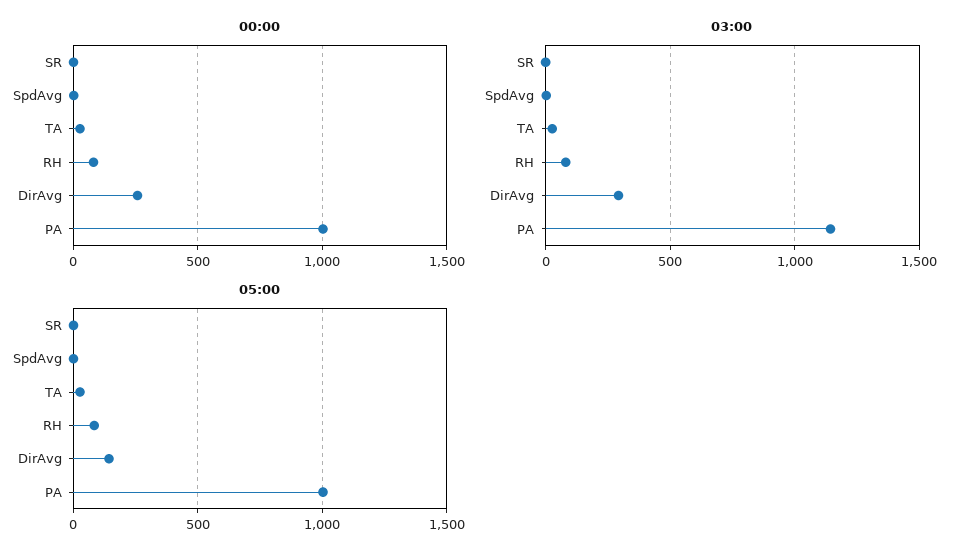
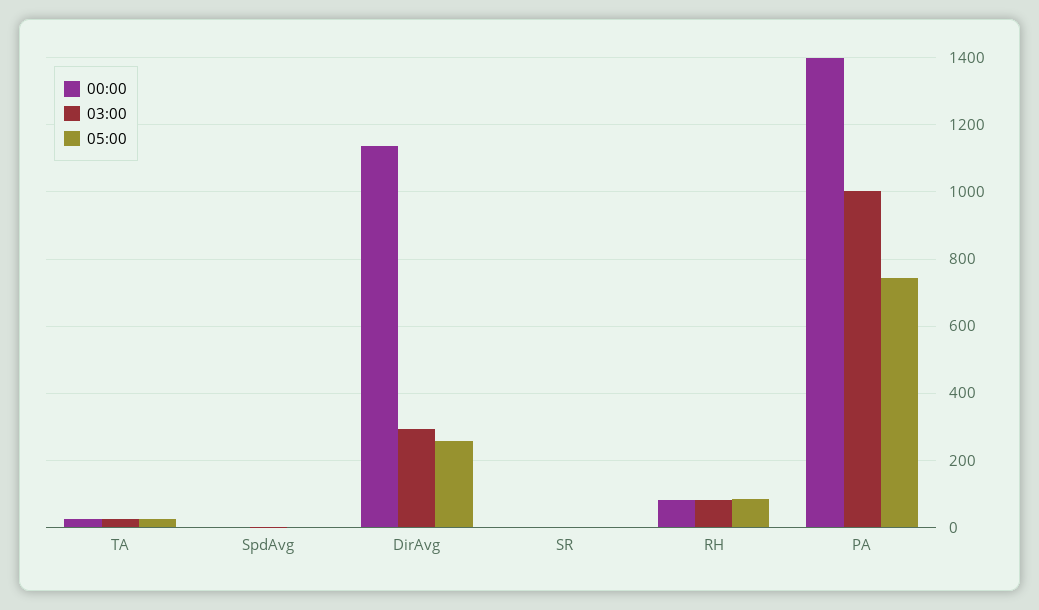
  {
    "00:00": {
      "SR": 0,
      "SpdAvg": 0,
      "TA": 20,
      "RH": 80,
-     "DirAvg": 250,
+     "DirAvg": 1140,
-     "PA": 1000
+     "PA": 1400
    },
    "03:00": {
      "SR": 0,
      "SpdAvg": 0,
      "TA": 20,
      "RH": 80,
      "DirAvg": 300,
-     "PA": 1150
+     "PA": 1000
    },
    "05:00": {
      "SR": 0,
      "SpdAvg": 0,
      "TA": 20,
      "RH": 80,
-     "DirAvg": 150,
+     "DirAvg": 260,
-     "PA": 1000
+     "PA": 740
    }
  }

